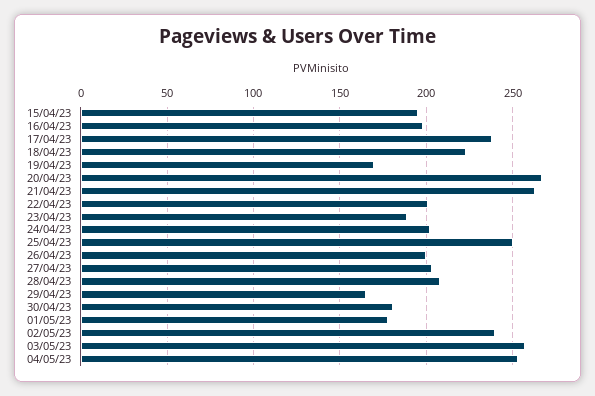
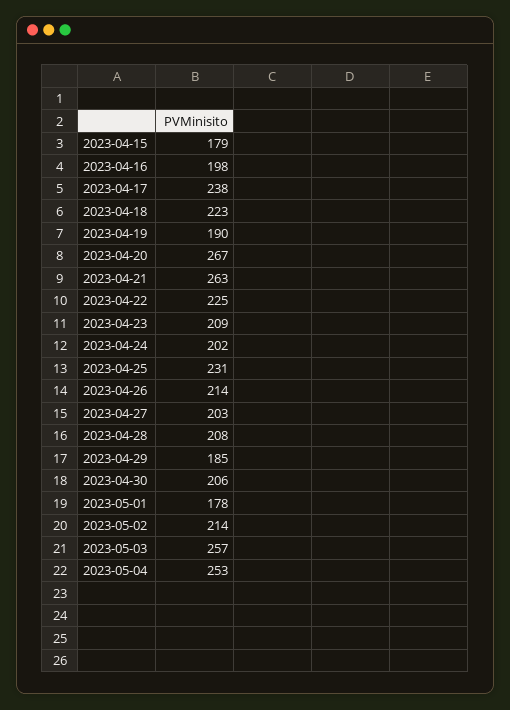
  {
-   "15/04/23": 195,
+   "15/04/23": 179,
    "16/04/23": 198,
    "17/04/23": 238,
    "18/04/23": 223,
-   "19/04/23": 170,
+   "19/04/23": 190,
    "20/04/23": 267,
    "21/04/23": 263,
-   "22/04/23": 200,
+   "22/04/23": 225,
-   "23/04/23": 190,
+   "23/04/23": 209,
    "24/04/23": 202,
-   "25/04/23": 250,
+   "25/04/23": 231,
-   "26/04/23": 200,
+   "26/04/23": 214,
    "27/04/23": 203,
    "28/04/23": 208,
-   "29/04/23": 165,
+   "29/04/23": 185,
-   "30/04/23": 180,
+   "30/04/23": 206,
    "01/05/23": 178,
-   "02/05/23": 240,
+   "02/05/23": 214,
    "03/05/23": 257,
    "04/05/23": 253
  }

